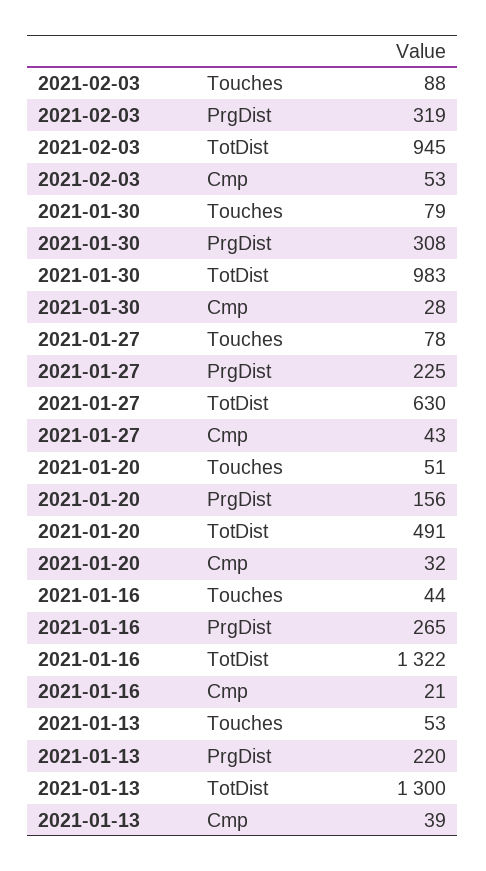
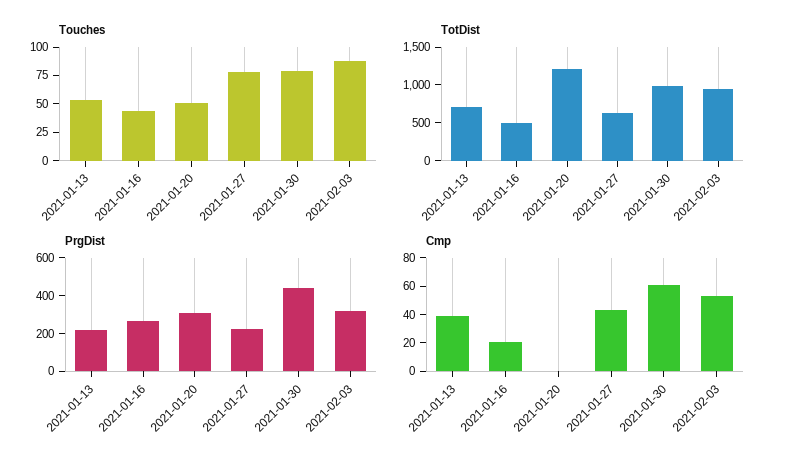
  {
    "Touches": {
      "2021-02-03": 88,
      "2021-01-30": 79,
      "2021-01-27": 78,
      "2021-01-20": 51,
      "2021-01-16": 44,
      "2021-01-13": 53
    },
    "PrgDist": {
      "2021-02-03": 319,
-     "2021-01-30": 308,
+     "2021-01-30": 450,
      "2021-01-27": 225,
-     "2021-01-20": 156,
+     "2021-01-20": 300,
      "2021-01-16": 265,
      "2021-01-13": 220
    },
    "TotDist": {
      "2021-02-03": 945,
      "2021-01-30": 983,
      "2021-01-27": 630,
-     "2021-01-20": 491,
+     "2021-01-20": 1250,
-     "2021-01-16": 1322,
+     "2021-01-16": 500,
-     "2021-01-13": 1300
+     "2021-01-13": 750
    },
    "Cmp": {
      "2021-02-03": 53,
-     "2021-01-30": 28,
+     "2021-01-30": 60,
      "2021-01-27": 43,
-     "2021-01-20": 32,
+     "2021-01-20": 0,
      "2021-01-16": 21,
      "2021-01-13": 39
    }
  }

